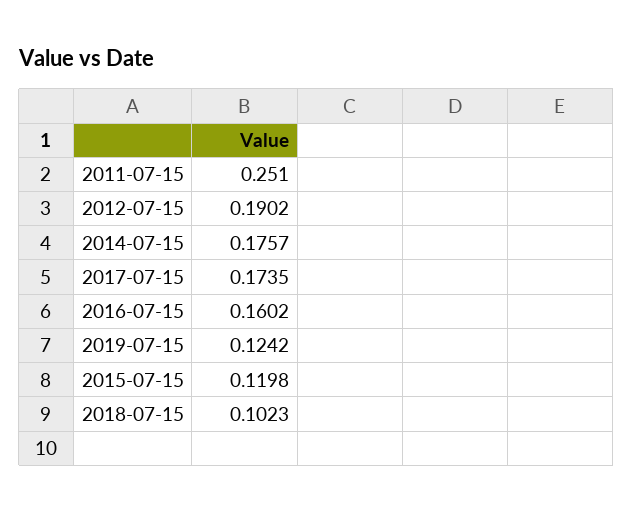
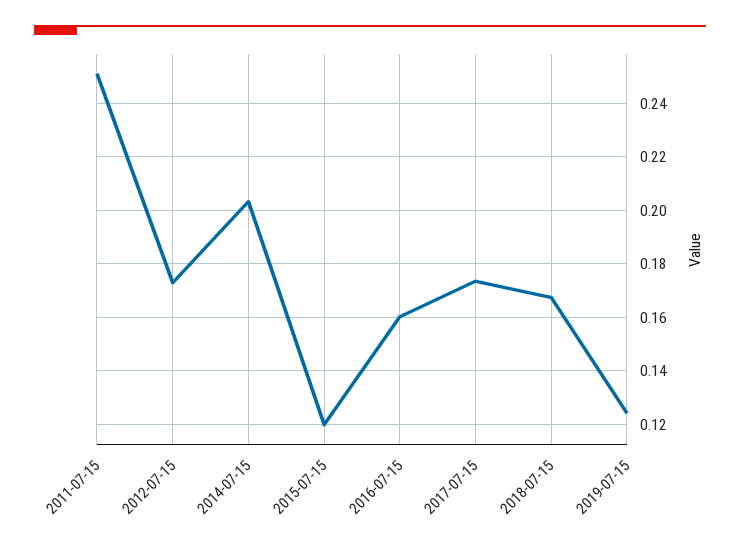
  {
    "2011-07-15": 0.251,
-   "2012-07-15": 0.1902,
+   "2012-07-15": 0.1725,
-   "2014-07-15": 0.1757,
+   "2014-07-15": 0.2025,
    "2017-07-15": 0.1735,
    "2016-07-15": 0.1602,
    "2019-07-15": 0.1242,
    "2015-07-15": 0.1198,
-   "2018-07-15": 0.1023
+   "2018-07-15": 0.1675
  }

